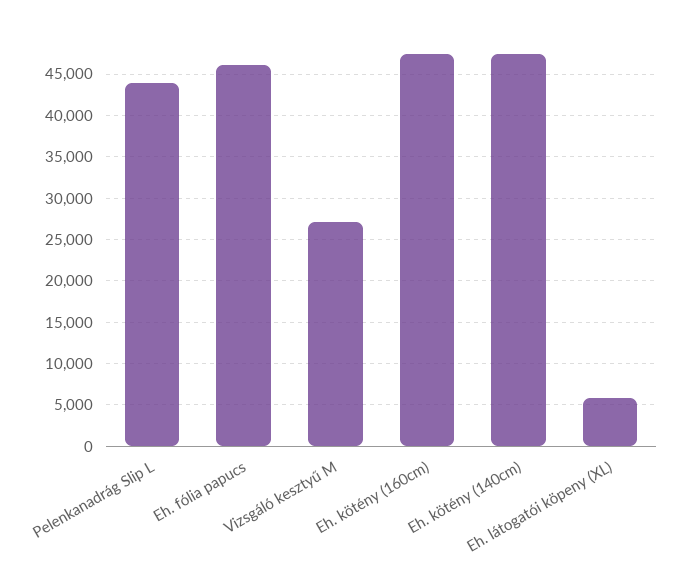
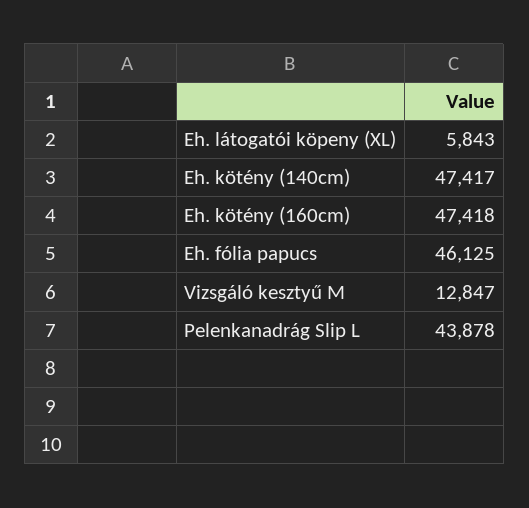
  {
    "Pelenkanadrág Slip L": 43878,
    "Eh. fólia papucs": 46125,
-   "Vizsgáló kesztyű M": 27000,
+   "Vizsgáló kesztyű M": 12847,
    "Eh. kötény (160cm)": 47418,
    "Eh. kötény (140cm)": 47417,
    "Eh. látogatói köpeny (XL)": 5843
  }

